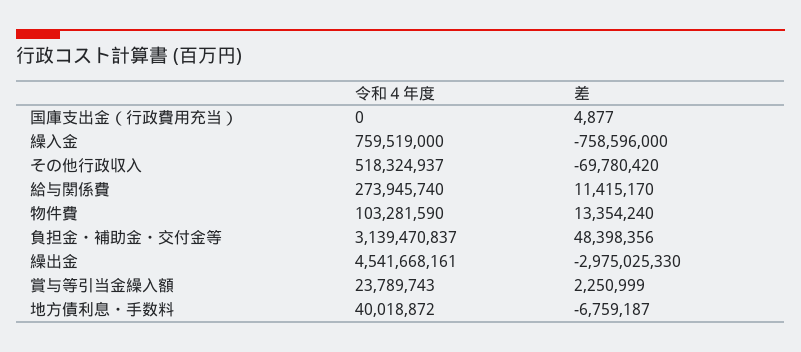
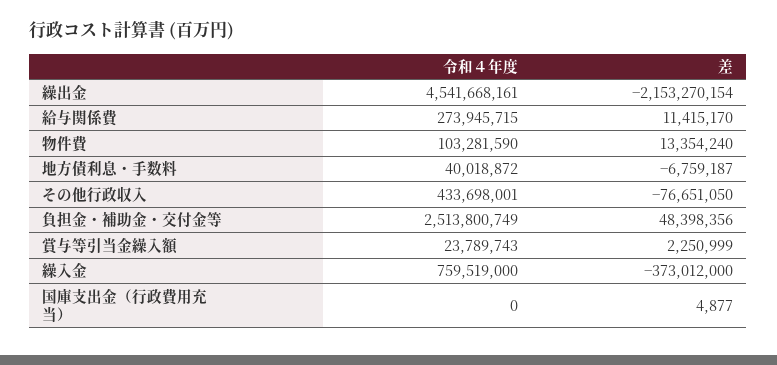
  {
    "令和４年度": {
      "国庫支出金（行政費用充当）": 0,
      "繰入金": 759519000,
-     "その他行政収入": 518324937,
+     "その他行政収入": 433698001,
-     "給与関係費": 273945740,
+     "給与関係費": 273945715,
      "物件費": 103281590,
-     "負担金・補助金・交付金等": 3139470837,
+     "負担金・補助金・交付金等": 2513800749,
      "繰出金": 4541668161,
      "賞与等引当金繰入額": 23789743,
      "地方債利息・手数料": 40018872
    },
    "差": {
      "国庫支出金（行政費用充当）": 4877,
-     "繰入金": -758596000,
+     "繰入金": -373012000,
-     "その他行政収入": -69780420,
+     "その他行政収入": -76651050,
      "給与関係費": 11415170,
      "物件費": 13354240,
      "負担金・補助金・交付金等": 48398356,
-     "繰出金": -2975025330,
+     "繰出金": -2153270154,
      "賞与等引当金繰入額": 2250999,
      "地方債利息・手数料": -6759187
    }
  }

